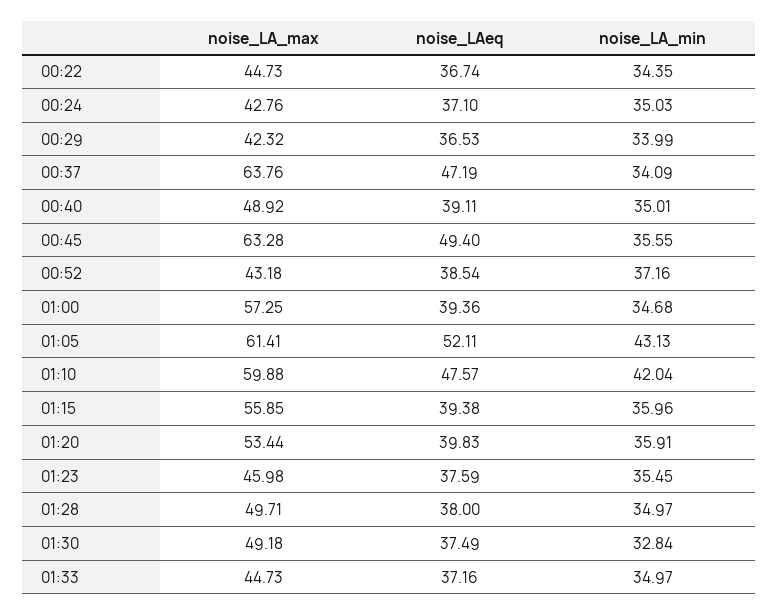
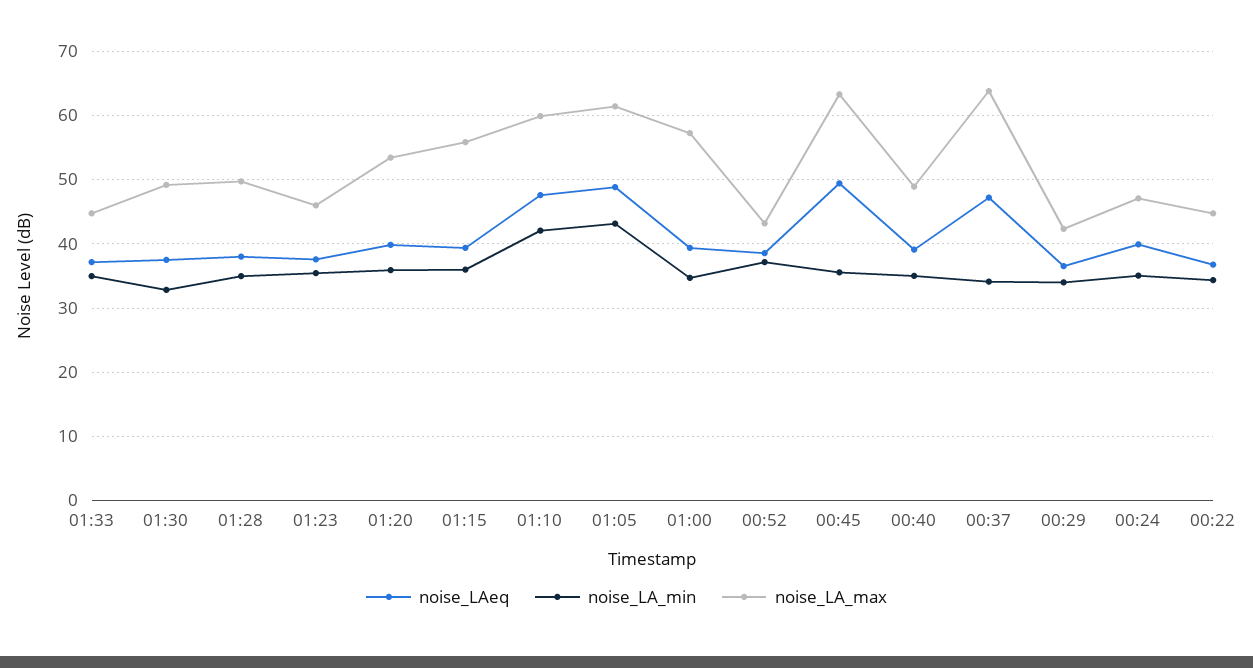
  {
    "noise_LA_max": {
      "00:22": 44.73,
-     "00:24": 42.76,
+     "00:24": 47,
      "00:29": 42.32,
      "00:37": 63.76,
      "00:40": 48.92,
      "00:45": 63.28,
      "00:52": 43.18,
      "01:00": 57.25,
      "01:05": 61.41,
      "01:10": 59.88,
      "01:15": 55.85,
      "01:20": 53.44,
      "01:23": 45.98,
      "01:28": 49.71,
      "01:30": 49.18,
      "01:33": 44.73
    },
    "noise_LAeq": {
      "00:22": 36.74,
-     "00:24": 37.1,
+     "00:24": 40,
      "00:29": 36.53,
      "00:37": 47.19,
      "00:40": 39.11,
      "00:45": 49.4,
      "00:52": 38.54,
      "01:00": 39.36,
-     "01:05": 52.11,
+     "01:05": 49,
      "01:10": 47.57,
      "01:15": 39.38,
      "01:20": 39.83,
      "01:23": 37.59,
      "01:28": 38,
      "01:30": 37.49,
      "01:33": 37.16
    },
    "noise_LA_min": {
      "00:22": 34.35,
      "00:24": 35.03,
      "00:29": 33.99,
      "00:37": 34.09,
      "00:40": 35.01,
      "00:45": 35.55,
      "00:52": 37.16,
      "01:00": 34.68,
      "01:05": 43.13,
      "01:10": 42.04,
      "01:15": 35.96,
      "01:20": 35.91,
      "01:23": 35.45,
      "01:28": 34.97,
      "01:30": 32.84,
      "01:33": 34.97
    }
  }

